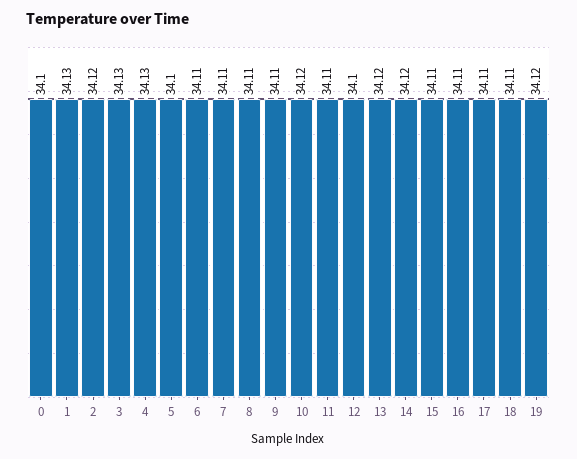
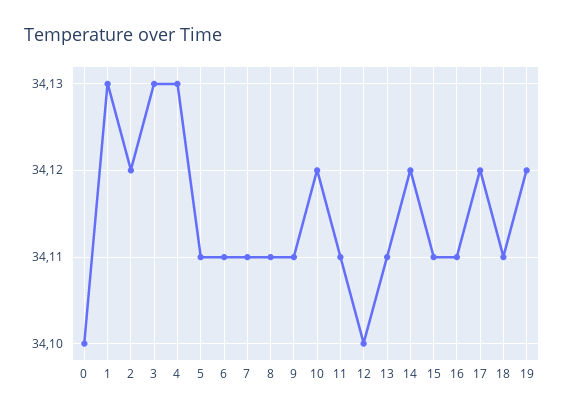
  {
    "0": 34.1,
    "1": 34.13,
    "2": 34.12,
    "3": 34.13,
    "4": 34.13,
-   "5": 34.1,
+   "5": 34.11,
    "6": 34.11,
    "7": 34.11,
    "8": 34.11,
    "9": 34.11,
    "10": 34.12,
    "11": 34.11,
    "12": 34.1,
-   "13": 34.12,
+   "13": 34.11,
    "14": 34.12,
    "15": 34.11,
    "16": 34.11,
-   "17": 34.11,
+   "17": 34.12,
    "18": 34.11,
    "19": 34.12
  }

